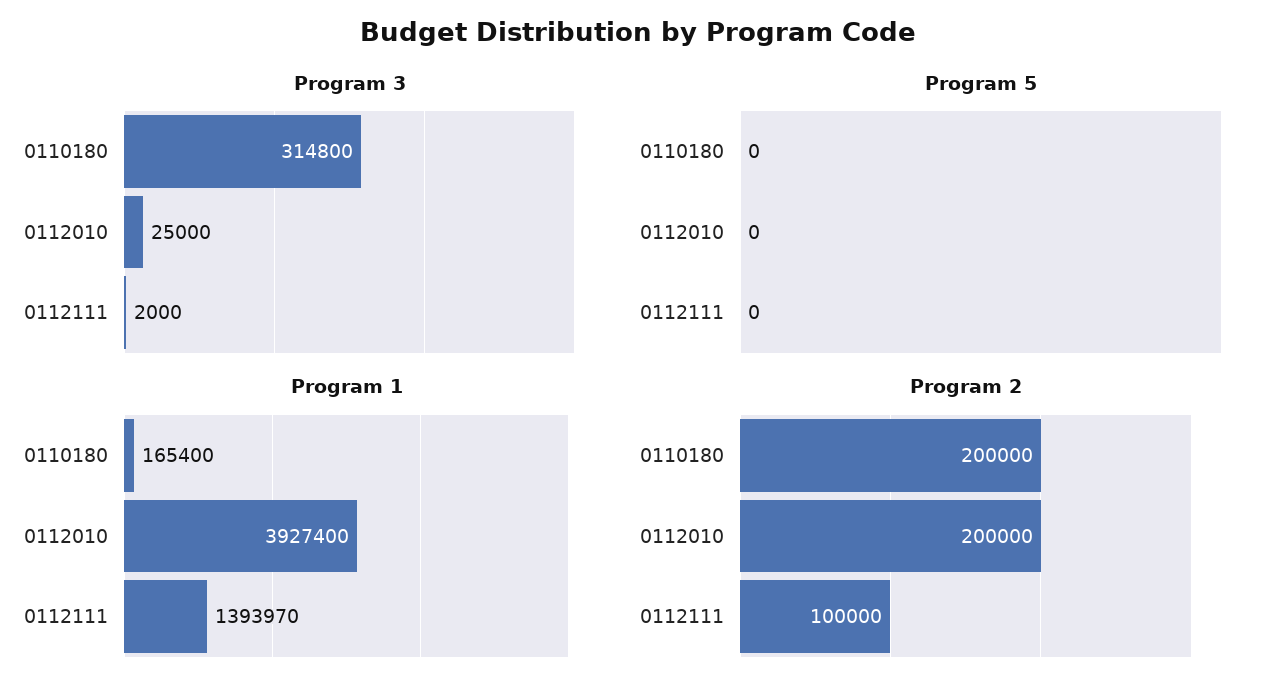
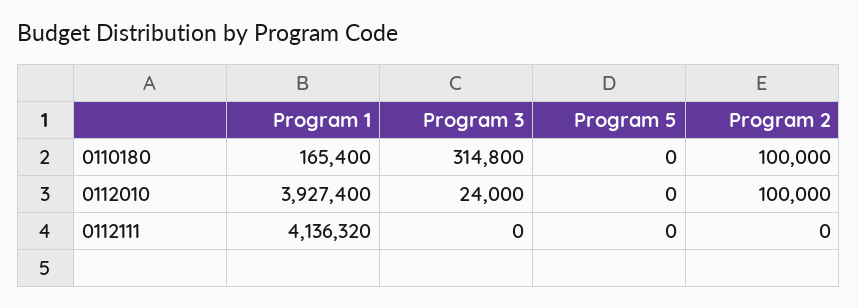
  {
    "Program 3": {
      "0110180": 314800,
-     "0112010": 25000,
+     "0112010": 24000,
-     "0112111": 2000
+     "0112111": 0
    },
    "Program 5": {
      "0110180": 0,
      "0112010": 0,
      "0112111": 0
    },
    "Program 1": {
      "0110180": 165400,
      "0112010": 3927400,
-     "0112111": 1393970
+     "0112111": 4136320
    },
    "Program 2": {
-     "0110180": 200000,
+     "0110180": 100000,
-     "0112010": 200000,
+     "0112010": 100000,
-     "0112111": 100000
+     "0112111": 0
    }
  }

